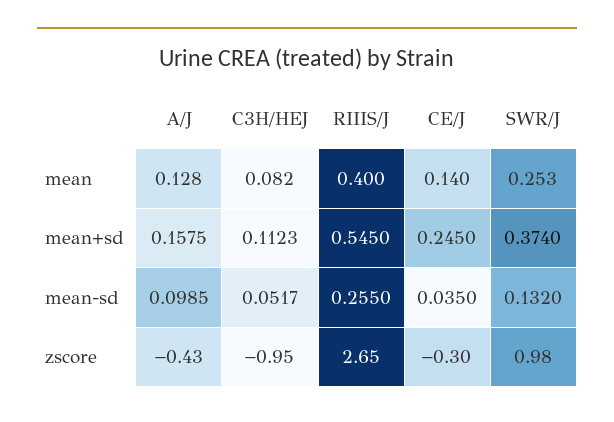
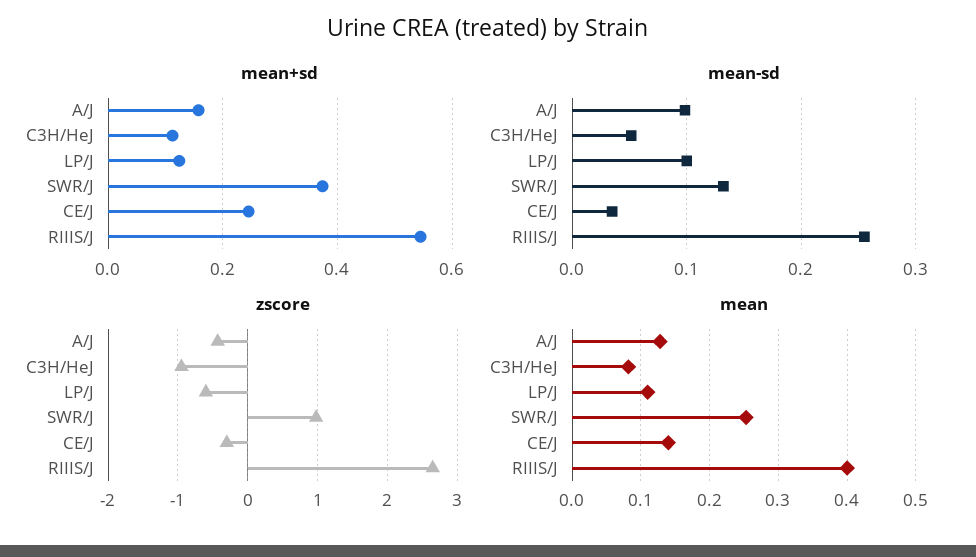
  {
    "mean": {
      "A/J": 0.128,
      "C3H/HEJ": 0.082,
      "RIIIS/J": 0.4,
      "CE/J": 0.14,
-     "SWR/J": 0.253
+     "SWR/J": 0.253,
+     "LP/J": 0.11
    },
    "mean+sd": {
      "A/J": 0.1575,
      "C3H/HEJ": 0.1123,
      "RIIIS/J": 0.545,
      "CE/J": 0.245,
-     "SWR/J": 0.374
+     "SWR/J": 0.374,
+     "LP/J": 0.12
    },
    "mean-sd": {
      "A/J": 0.0985,
      "C3H/HEJ": 0.0517,
      "RIIIS/J": 0.255,
      "CE/J": 0.035,
-     "SWR/J": 0.132
+     "SWR/J": 0.132,
+     "LP/J": 0.1
    },
    "zscore": {
      "A/J": -0.43,
      "C3H/HEJ": -0.95,
      "RIIIS/J": 2.65,
      "CE/J": -0.3,
-     "SWR/J": 0.98
+     "SWR/J": 0.98,
+     "LP/J": -0.6
    }
  }

